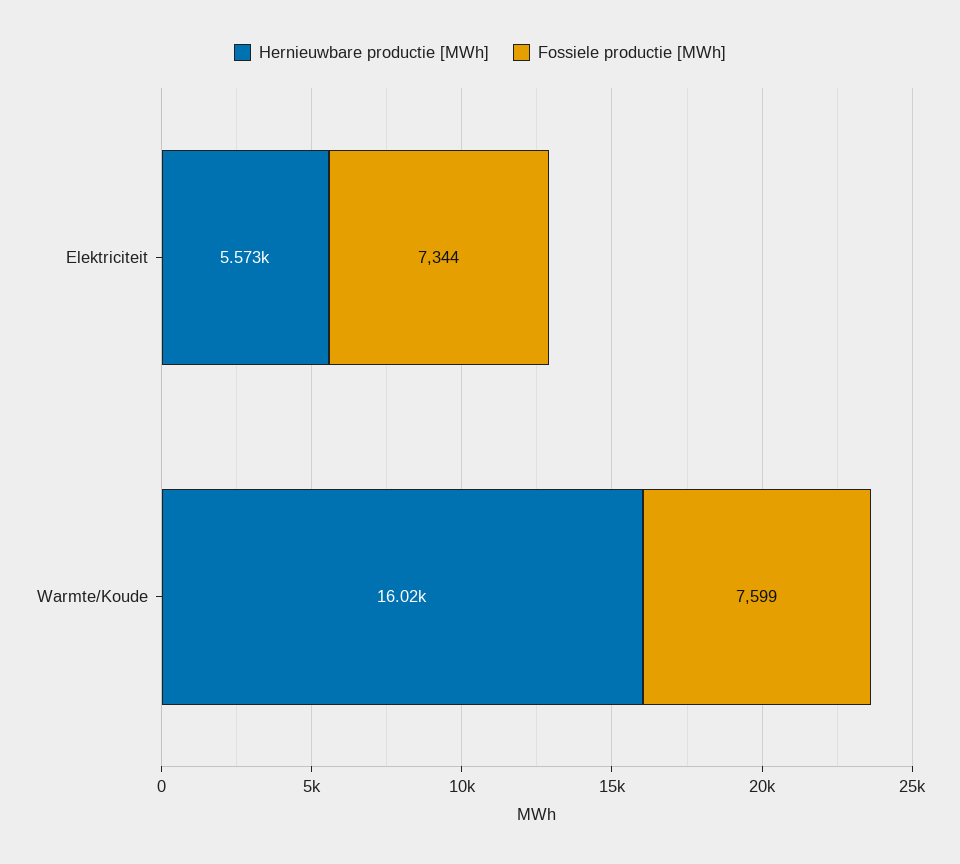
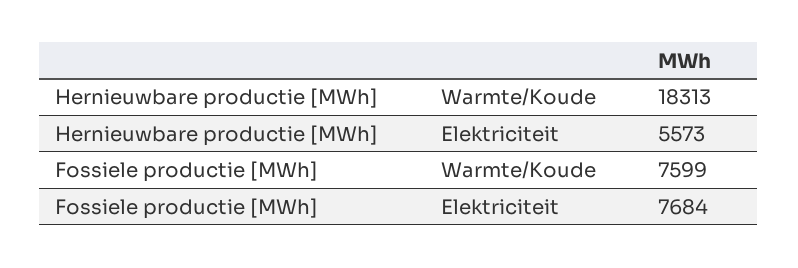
  {
    "Hernieuwbare productie [MWh]": {
      "Elektriciteit": 5573,
-     "Warmte/Koude": 16020
+     "Warmte/Koude": 18313
    },
    "Fossiele productie [MWh]": {
-     "Elektriciteit": 7344,
+     "Elektriciteit": 7684,
      "Warmte/Koude": 7599
    }
  }

